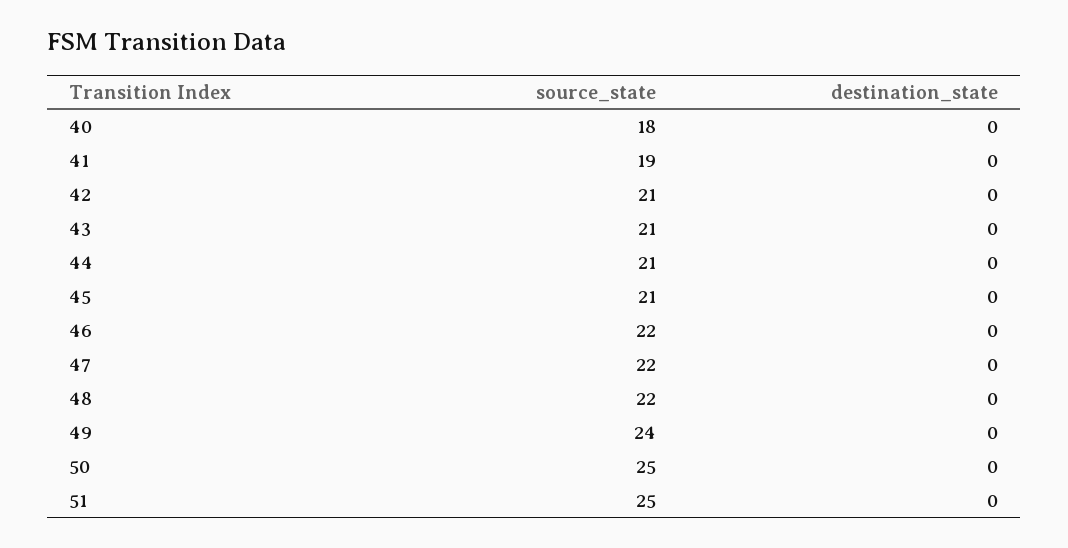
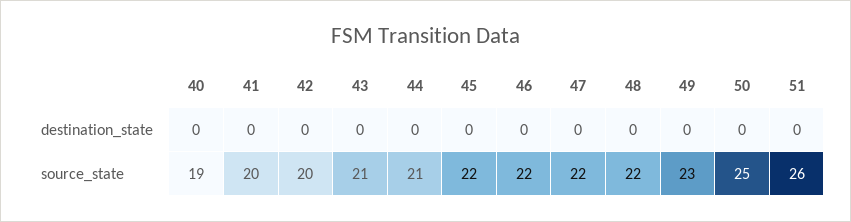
  {
    "source_state": {
-     "40": 18,
+     "40": 19,
-     "41": 19,
+     "41": 20,
-     "42": 21,
+     "42": 20,
      "43": 21,
      "44": 21,
-     "45": 21,
+     "45": 22,
      "46": 22,
      "47": 22,
      "48": 22,
-     "49": 24,
+     "49": 23,
      "50": 25,
-     "51": 25
+     "51": 26
    },
    "destination_state": {
      "40": 0,
      "41": 0,
      "42": 0,
      "43": 0,
      "44": 0,
      "45": 0,
      "46": 0,
      "47": 0,
      "48": 0,
      "49": 0,
      "50": 0,
      "51": 0
    }
  }

